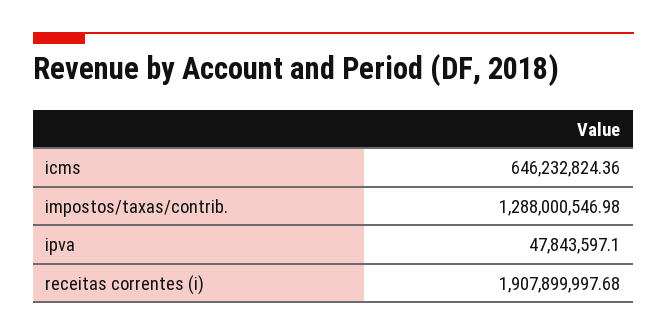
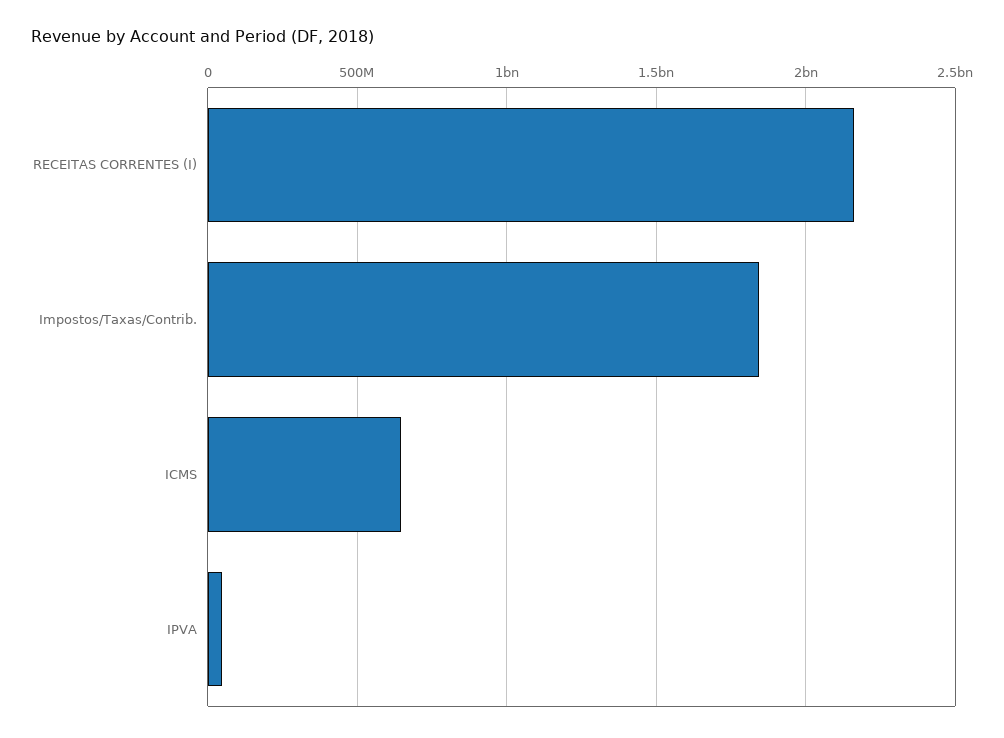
  {
    "icms": 646232824.36,
-   "impostos/taxas/contrib.": 1288000546.98,
+   "impostos/taxas/contrib.": 1850000000,
    "ipva": 47843597.1,
-   "receitas correntes (i)": 1907899997.68
+   "receitas correntes (i)": 2150000000
  }

